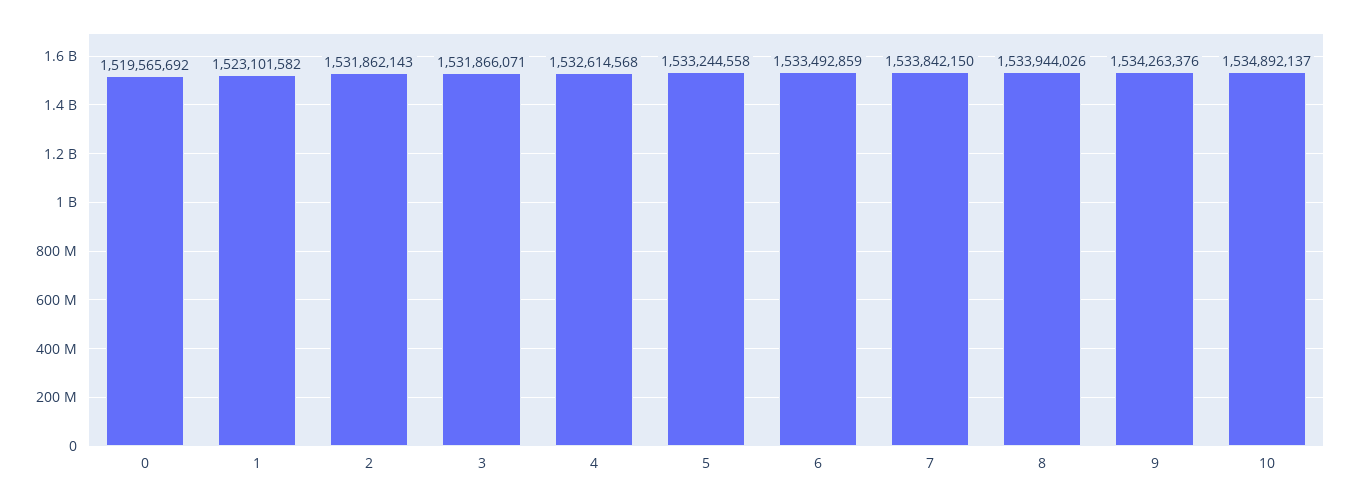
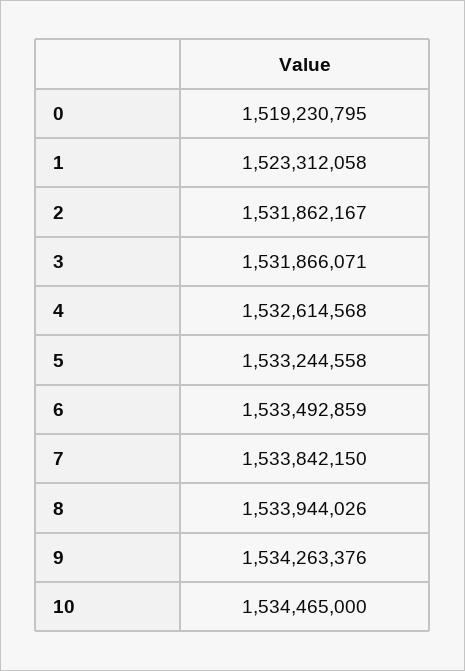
  {
-   "0": 1519565692,
+   "0": 1519230795,
-   "1": 1523101582,
+   "1": 1523312058,
-   "2": 1531862143,
+   "2": 1531862167,
    "3": 1531866071,
    "4": 1532614568,
    "5": 1533244558,
    "6": 1533492859,
    "7": 1533842150,
    "8": 1533944026,
    "9": 1534263376,
-   "10": 1534892137
+   "10": 1534465000
  }

